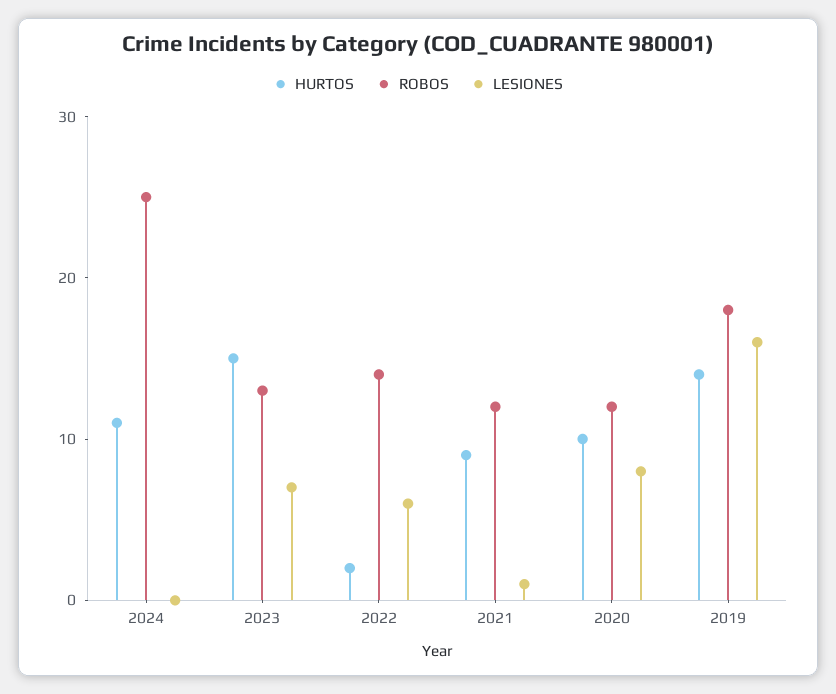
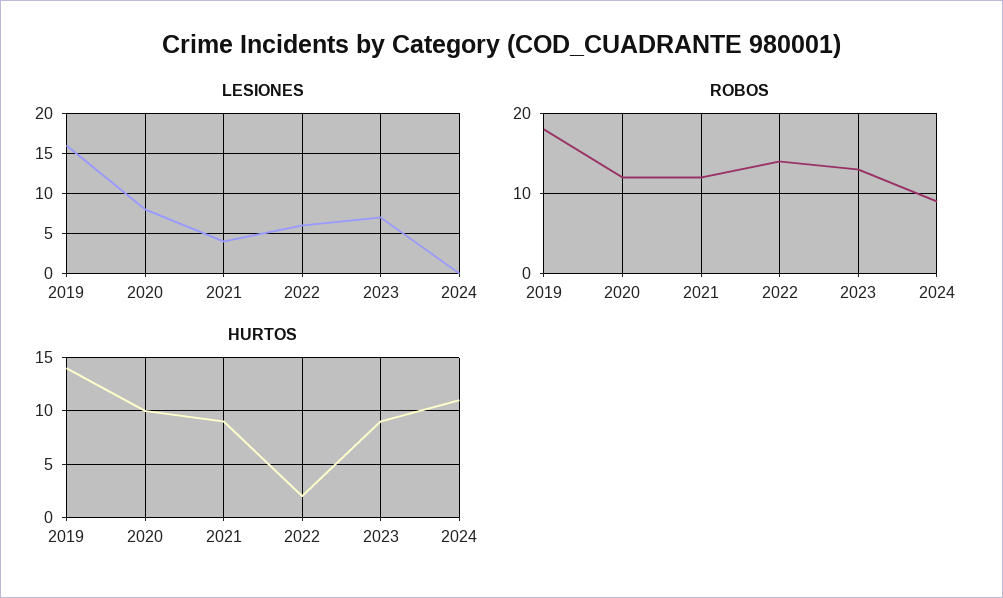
  {
    "HURTOS": {
      "2024": 11,
-     "2023": 15,
+     "2023": 9,
      "2022": 2,
      "2021": 9,
      "2020": 10,
      "2019": 14
    },
    "ROBOS": {
-     "2024": 25,
+     "2024": 9,
      "2023": 13,
      "2022": 14,
      "2021": 12,
      "2020": 12,
      "2019": 18
    },
    "LESIONES": {
      "2024": 0,
      "2023": 7,
      "2022": 6,
-     "2021": 1,
+     "2021": 4,
      "2020": 8,
      "2019": 16
    }
  }

